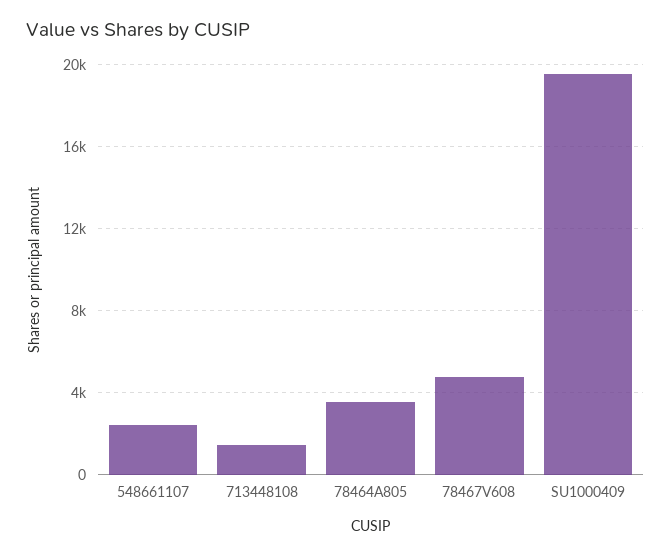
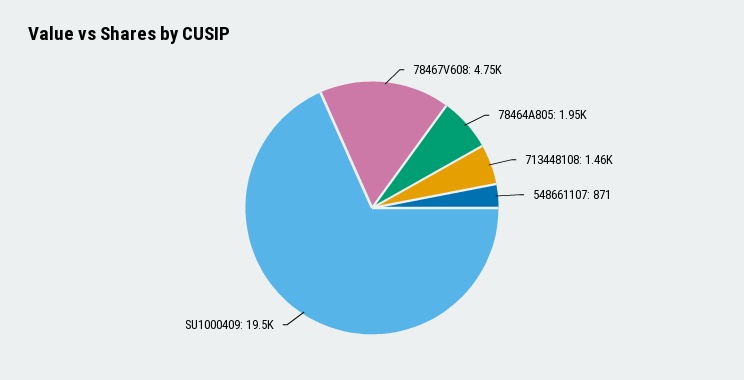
  {
-   "548661107": 2500,
+   "548661107": 871,
    "713448108": 1460,
-   "78464A805": 3500,
+   "78464A805": 1950,
    "78467V608": 4750,
    "SU1000409": 19500
  }

